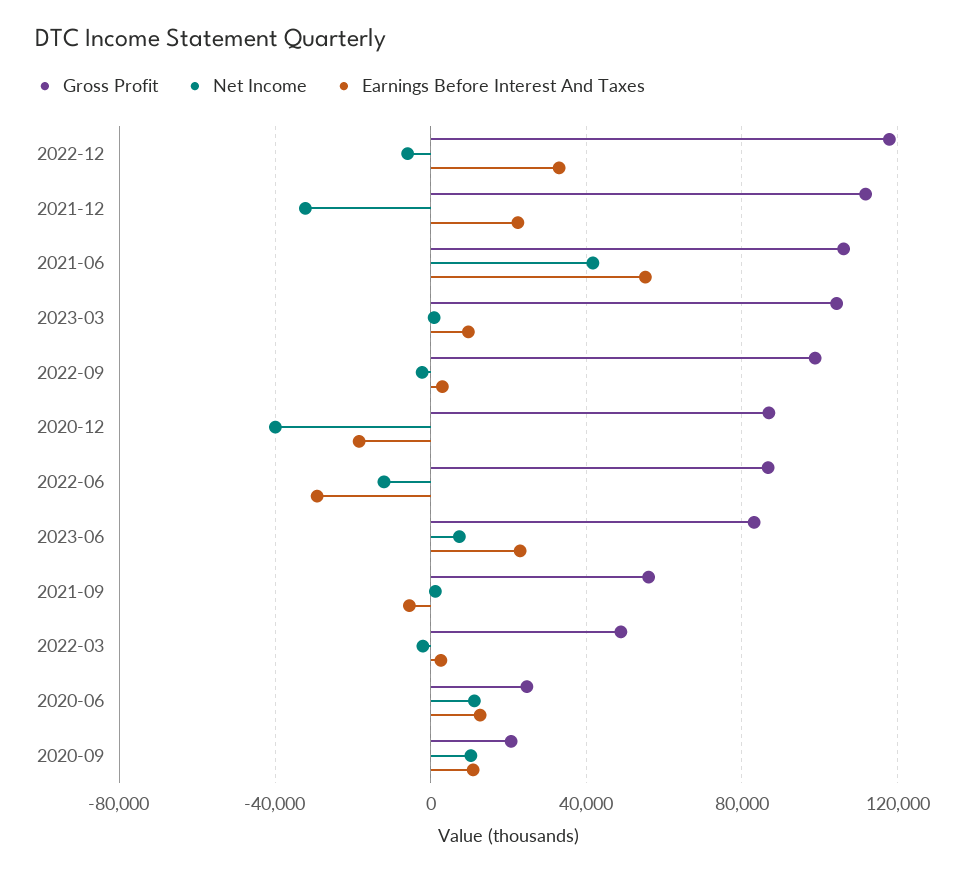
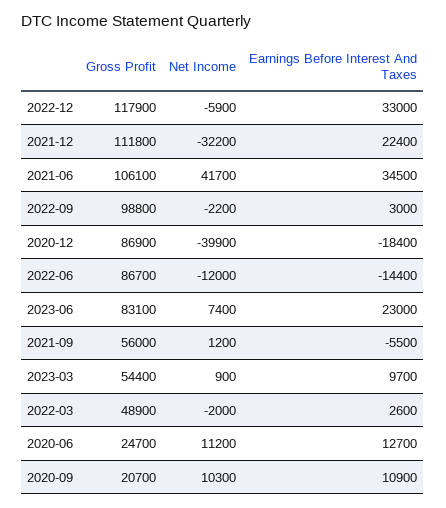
  {
    "Gross Profit": {
      "2022-12": 117900,
      "2021-12": 111800,
      "2021-06": 106100,
-     "2023-03": 105000,
+     "2023-03": 54400,
      "2022-09": 98800,
      "2020-12": 86900,
      "2022-06": 86700,
      "2023-06": 83100,
      "2021-09": 56000,
      "2022-03": 48900,
      "2020-06": 24700,
      "2020-09": 20700
    },
    "Net Income": {
      "2022-12": -5900,
      "2021-12": -32200,
      "2021-06": 41700,
      "2023-03": 900,
      "2022-09": -2200,
      "2020-12": -39900,
      "2022-06": -12000,
      "2023-06": 7400,
      "2021-09": 1200,
      "2022-03": -2000,
      "2020-06": 11200,
      "2020-09": 10300
    },
    "Earnings Before Interest And Taxes": {
      "2022-12": 33000,
      "2021-12": 22400,
-     "2021-06": 55000,
+     "2021-06": 34500,
      "2023-03": 9700,
      "2022-09": 3000,
      "2020-12": -18400,
-     "2022-06": -30000,
+     "2022-06": -14400,
      "2023-06": 23000,
      "2021-09": -5500,
      "2022-03": 2600,
      "2020-06": 12700,
      "2020-09": 10900
    }
  }

